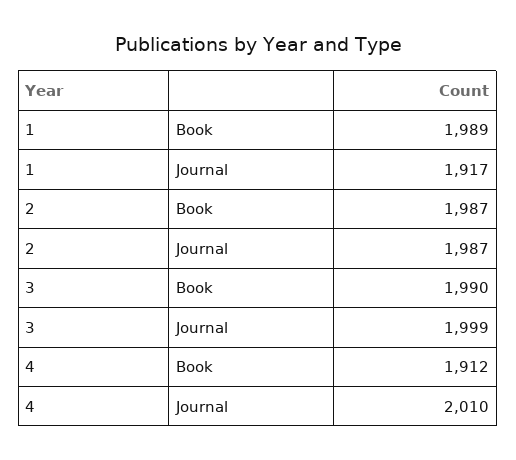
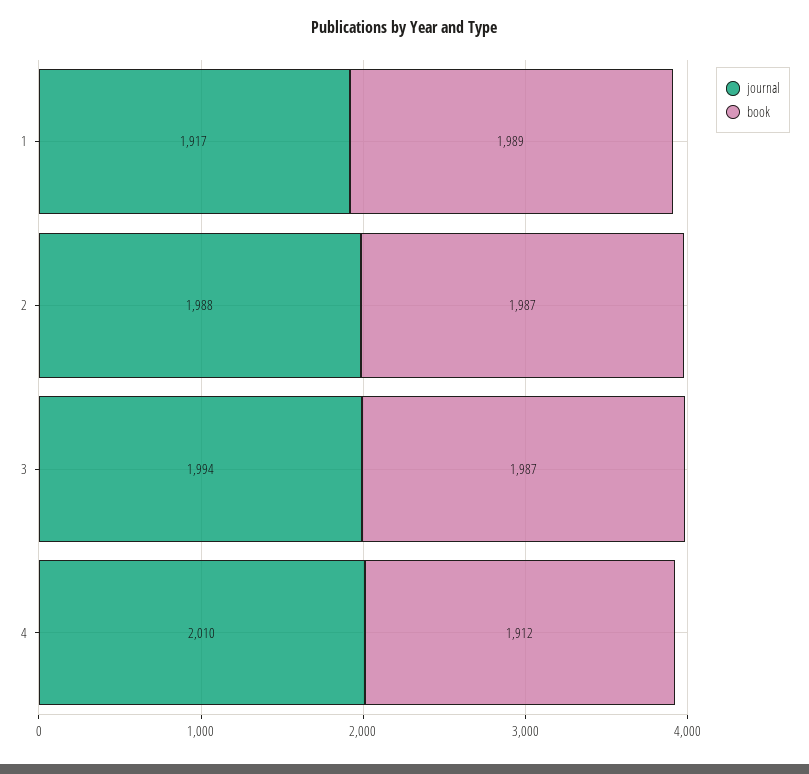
  {
    "Book": {
      "1": 1989,
      "2": 1987,
-     "3": 1990,
+     "3": 1987,
      "4": 1912
    },
    "Journal": {
      "1": 1917,
-     "2": 1987,
+     "2": 1988,
-     "3": 1999,
+     "3": 1994,
      "4": 2010
    }
  }

